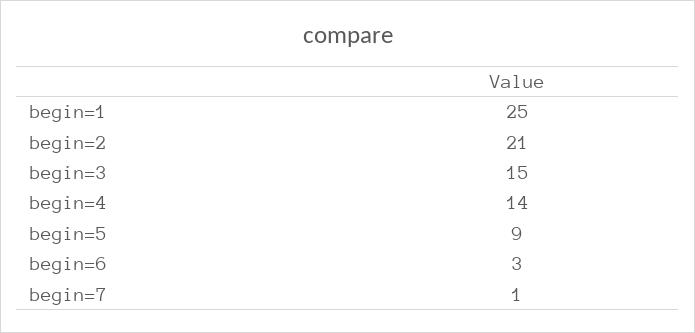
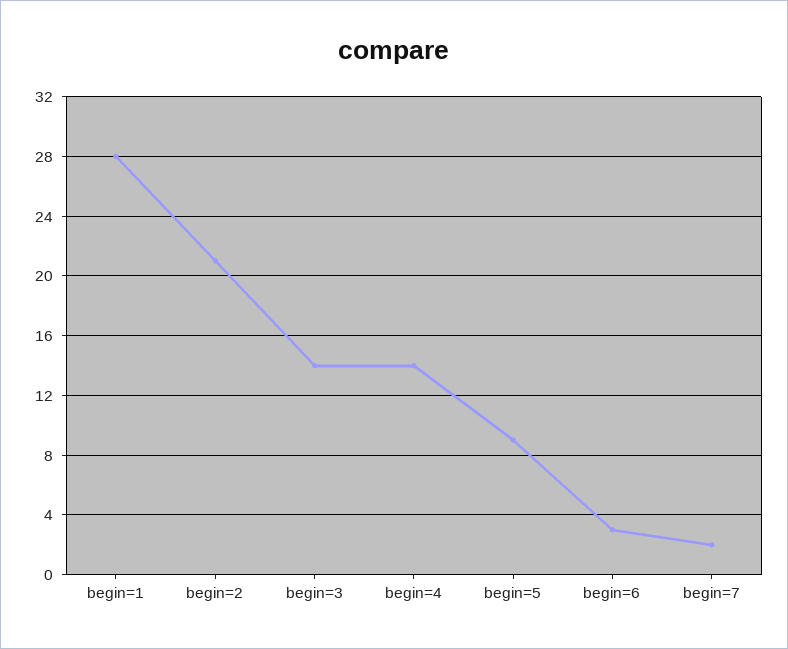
  {
-   "begin=1": 25,
+   "begin=1": 28,
    "begin=2": 21,
-   "begin=3": 15,
+   "begin=3": 14,
    "begin=4": 14,
    "begin=5": 9,
    "begin=6": 3,
-   "begin=7": 1
+   "begin=7": 2
  }

